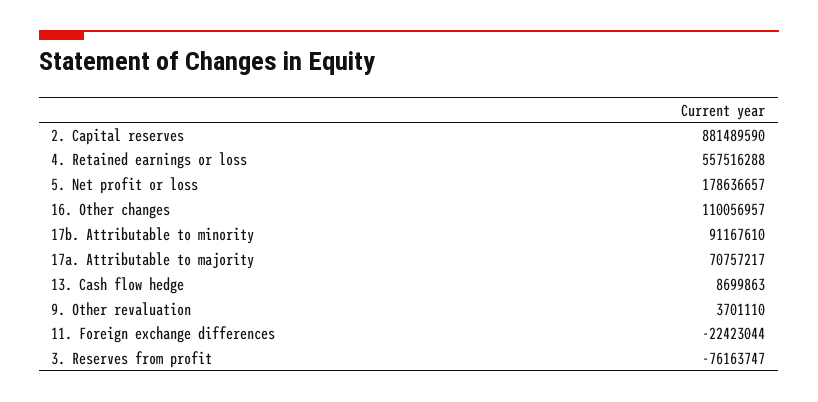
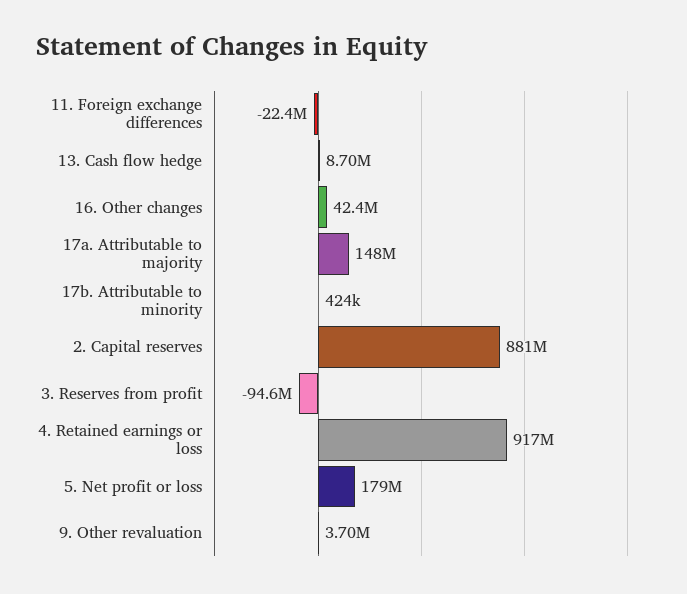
  {
    "2. Capital reserves": 881489590,
-   "4. Retained earnings or loss": 557516288,
+   "4. Retained earnings or loss": 917000000,
    "5. Net profit or loss": 178636657,
-   "16. Other changes": 110056957,
+   "16. Other changes": 42400000,
-   "17b. Attributable to minority": 91167610,
+   "17b. Attributable to minority": 424000,
-   "17a. Attributable to majority": 70757217,
+   "17a. Attributable to majority": 148000000,
    "13. Cash flow hedge": 8699863,
    "9. Other revaluation": 3701110,
    "11. Foreign exchange differences": -22423044,
-   "3. Reserves from profit": -76163747
+   "3. Reserves from profit": -94600000
  }

